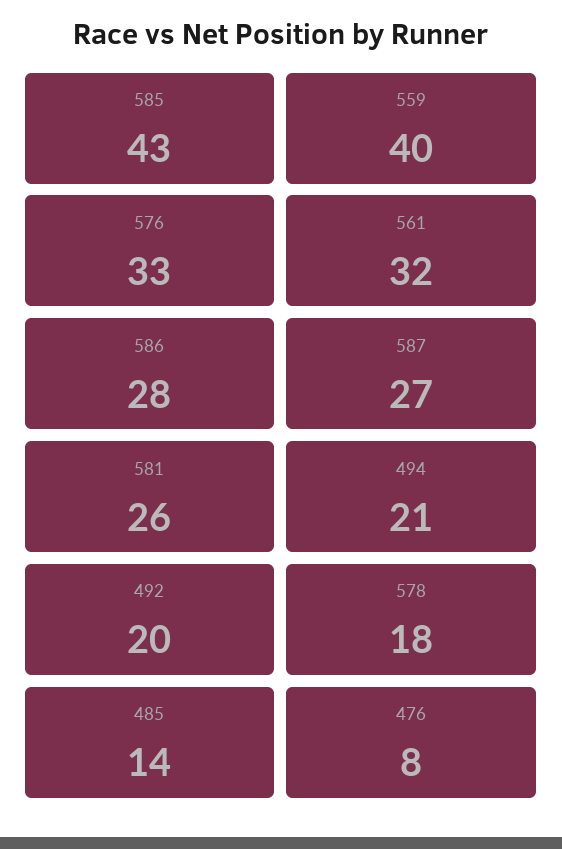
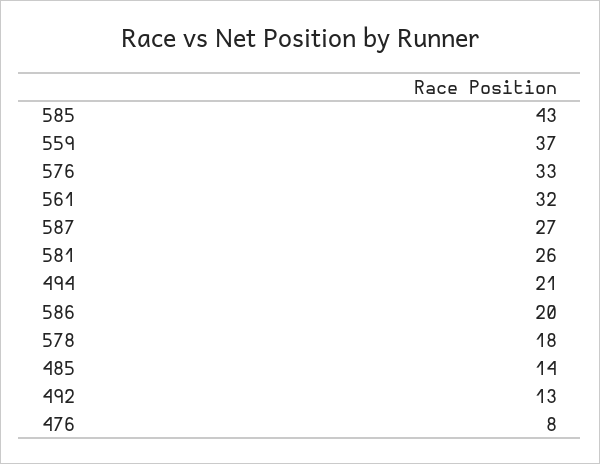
  {
    "585": 43,
-   "559": 40,
+   "559": 37,
    "576": 33,
    "561": 32,
-   "586": 28,
+   "586": 20,
    "587": 27,
    "581": 26,
    "494": 21,
-   "492": 20,
+   "492": 13,
    "578": 18,
    "485": 14,
    "476": 8
  }

